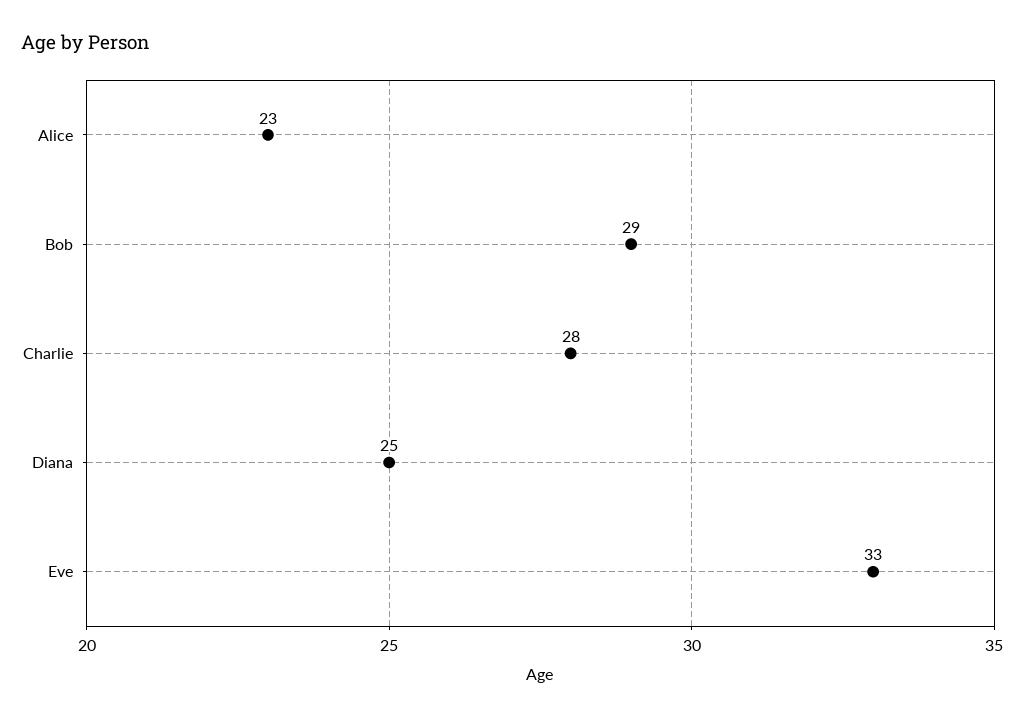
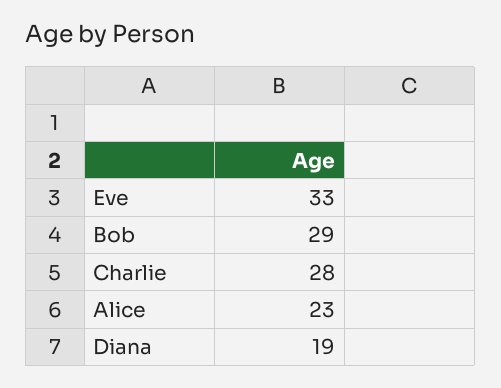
  {
    "Alice": 23,
    "Bob": 29,
    "Charlie": 28,
-   "Diana": 25,
+   "Diana": 19,
    "Eve": 33
  }

